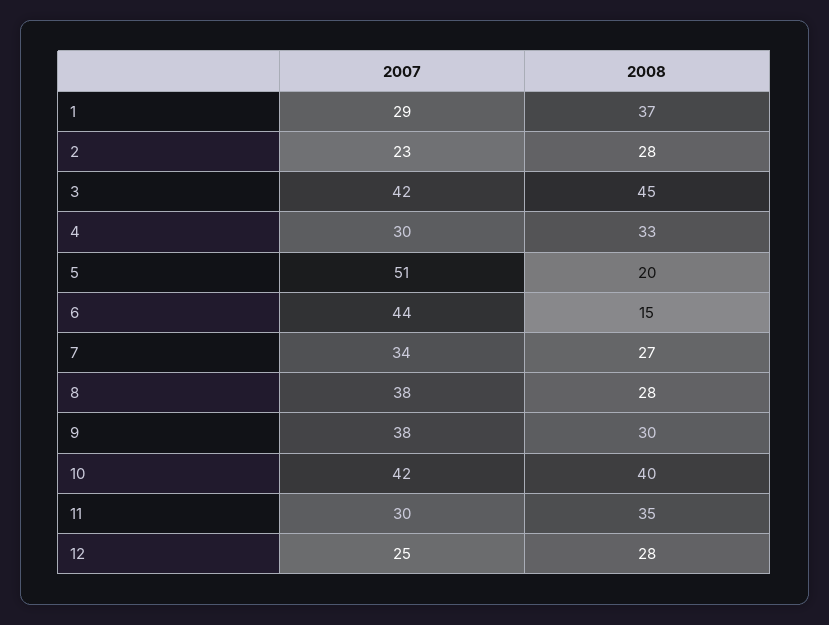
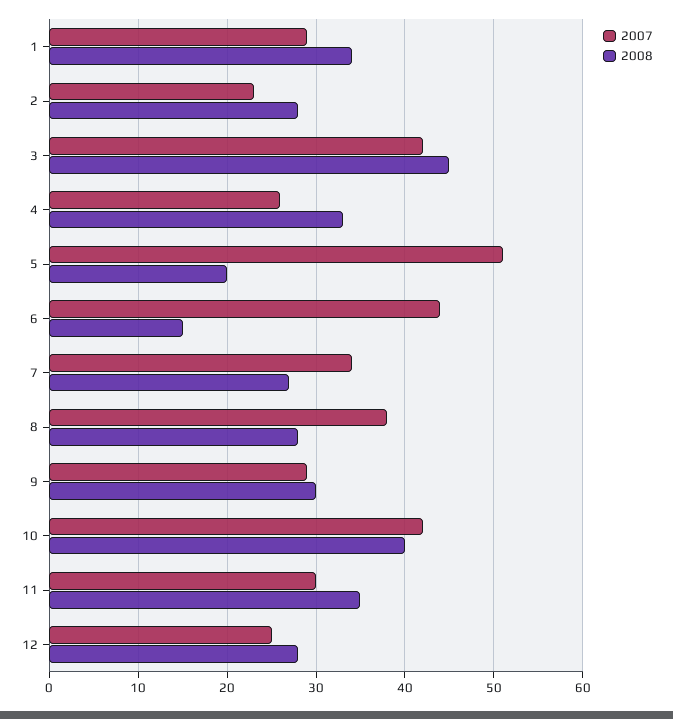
  {
    "2007": {
      "1": 29,
      "2": 23,
      "3": 42,
-     "4": 30,
+     "4": 26,
      "5": 51,
      "6": 44,
      "7": 34,
      "8": 38,
-     "9": 38,
+     "9": 29,
      "10": 42,
      "11": 30,
      "12": 25
    },
    "2008": {
-     "1": 37,
+     "1": 34,
      "2": 28,
      "3": 45,
      "4": 33,
      "5": 20,
      "6": 15,
      "7": 27,
      "8": 28,
      "9": 30,
      "10": 40,
      "11": 35,
      "12": 28
    }
  }

